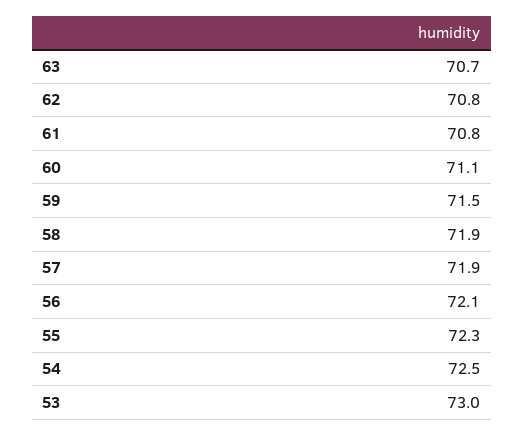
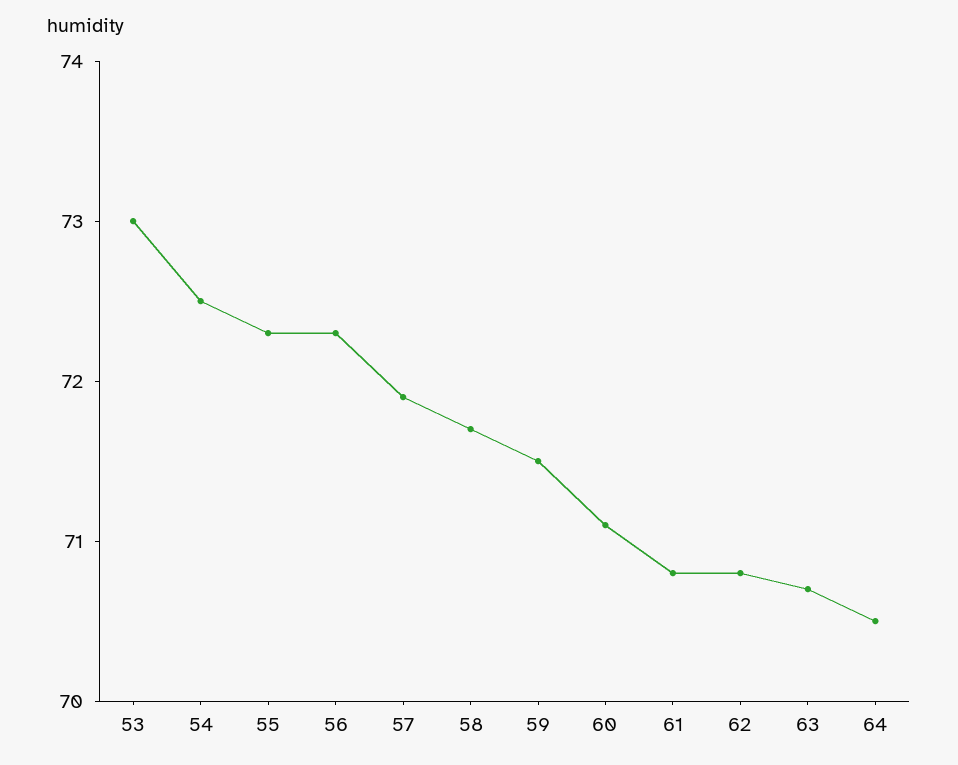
  {
    "63": 70.7,
    "62": 70.8,
    "61": 70.8,
    "60": 71.1,
    "59": 71.5,
-   "58": 71.9,
+   "58": 71.7,
    "57": 71.9,
-   "56": 72.1,
+   "56": 72.3,
    "55": 72.3,
    "54": 72.5,
-   "53": 73
+   "53": 73,
+   "64": 70.5
  }

